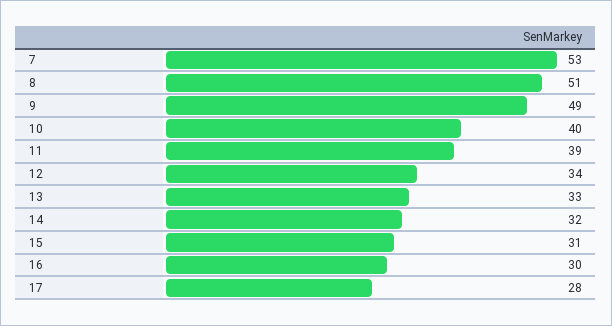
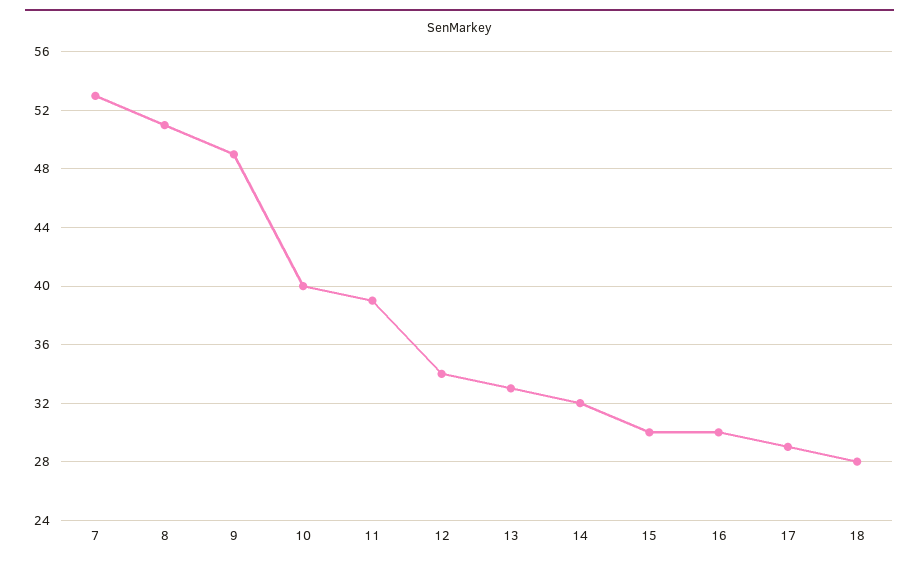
  {
    "7": 53,
    "8": 51,
    "9": 49,
    "10": 40,
    "11": 39,
    "12": 34,
    "13": 33,
    "14": 32,
-   "15": 31,
+   "15": 30,
    "16": 30,
-   "17": 28
+   "17": 29,
+   "18": 28
  }

